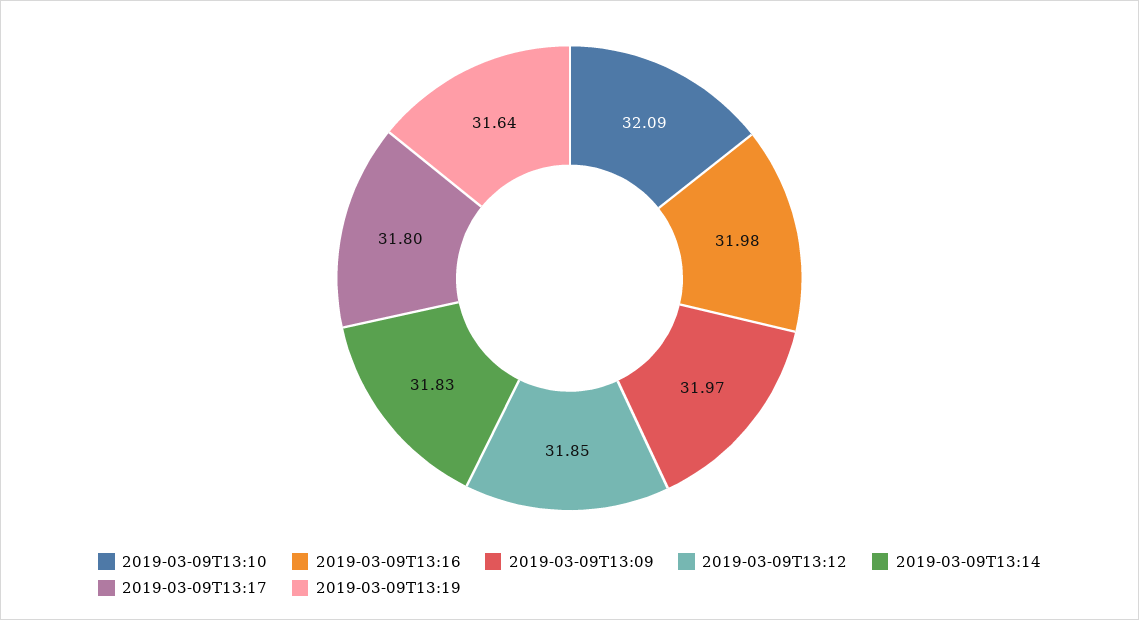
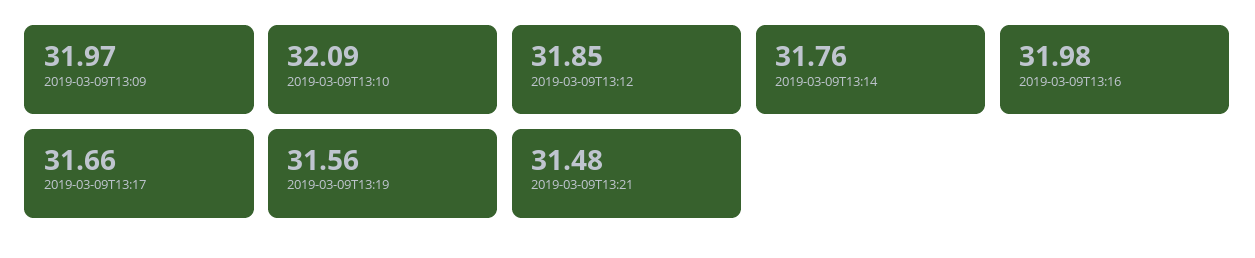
  {
    "2019-03-09T13:10": 32.09,
    "2019-03-09T13:16": 31.98,
    "2019-03-09T13:09": 31.97,
    "2019-03-09T13:12": 31.85,
-   "2019-03-09T13:14": 31.83,
+   "2019-03-09T13:14": 31.76,
-   "2019-03-09T13:17": 31.8,
+   "2019-03-09T13:17": 31.66,
-   "2019-03-09T13:19": 31.64
+   "2019-03-09T13:19": 31.56,
+   "2019-03-09T13:21": 31.48
  }

